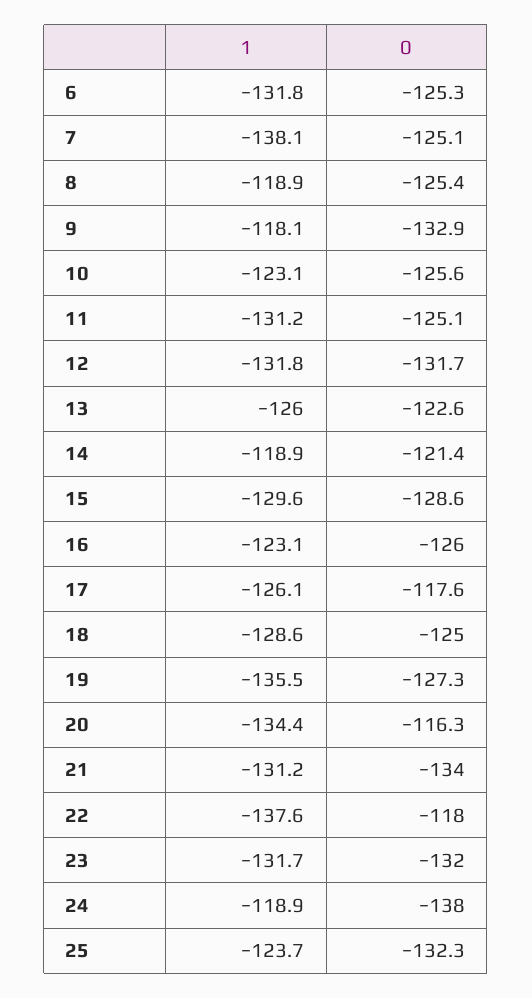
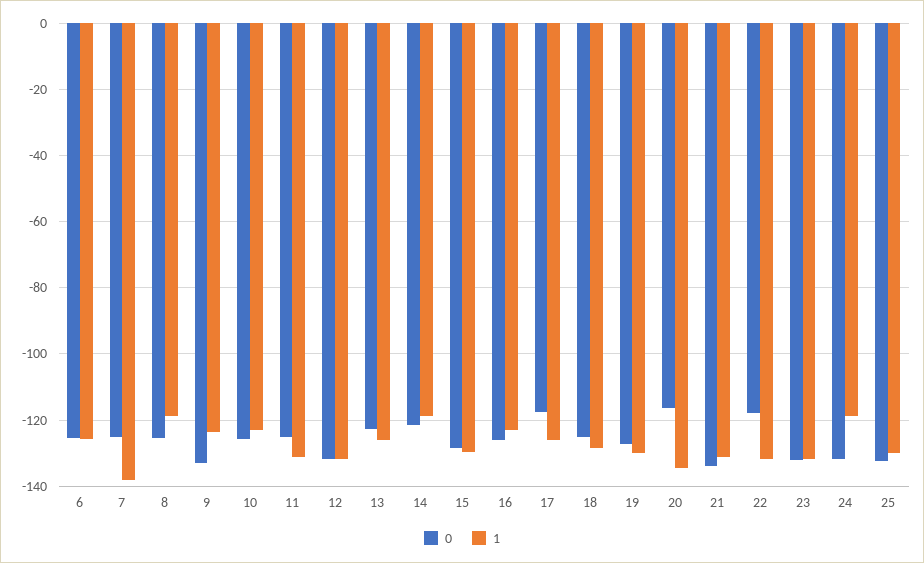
  {
    "1": {
-     "6": -131.8,
+     "6": -126,
      "7": -138.1,
      "8": -118.9,
-     "9": -118.1,
+     "9": -124,
      "10": -123.1,
      "11": -131.2,
      "12": -131.8,
      "13": -126,
      "14": -118.9,
      "15": -129.6,
      "16": -123.1,
      "17": -126.1,
      "18": -128.6,
-     "19": -135.5,
+     "19": -130,
      "20": -134.4,
      "21": -131.2,
-     "22": -137.6,
+     "22": -132,
      "23": -131.7,
      "24": -118.9,
-     "25": -123.7
+     "25": -130
    },
    "0": {
      "6": -125.3,
      "7": -125.1,
      "8": -125.4,
      "9": -132.9,
      "10": -125.6,
      "11": -125.1,
      "12": -131.7,
      "13": -122.6,
      "14": -121.4,
      "15": -128.6,
      "16": -126,
      "17": -117.6,
      "18": -125,
      "19": -127.3,
      "20": -116.3,
      "21": -134,
      "22": -118,
      "23": -132,
-     "24": -138,
+     "24": -132,
      "25": -132.3
    }
  }

